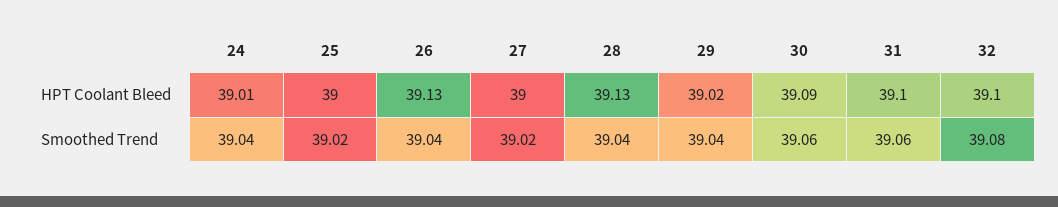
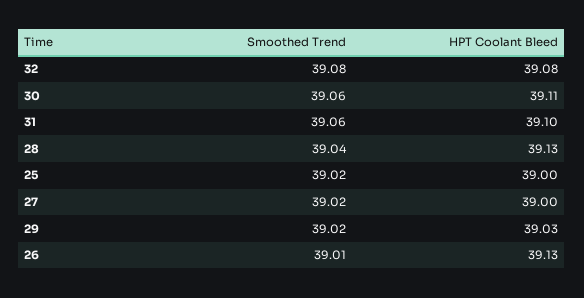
  {
-   "24": {
-     "HPT Coolant Bleed": 39.01,
-     "Smoothed Trend": 39.04
-   },
    "25": {
      "HPT Coolant Bleed": 39,
      "Smoothed Trend": 39.02
    },
    "26": {
      "HPT Coolant Bleed": 39.13,
-     "Smoothed Trend": 39.04
+     "Smoothed Trend": 39.01
    },
    "27": {
      "HPT Coolant Bleed": 39,
      "Smoothed Trend": 39.02
    },
    "28": {
      "HPT Coolant Bleed": 39.13,
      "Smoothed Trend": 39.04
    },
    "29": {
-     "HPT Coolant Bleed": 39.02,
+     "HPT Coolant Bleed": 39.03,
-     "Smoothed Trend": 39.04
+     "Smoothed Trend": 39.02
    },
    "30": {
-     "HPT Coolant Bleed": 39.09,
+     "HPT Coolant Bleed": 39.11,
      "Smoothed Trend": 39.06
    },
    "31": {
      "HPT Coolant Bleed": 39.1,
      "Smoothed Trend": 39.06
    },
    "32": {
-     "HPT Coolant Bleed": 39.1,
+     "HPT Coolant Bleed": 39.08,
      "Smoothed Trend": 39.08
    }
  }

